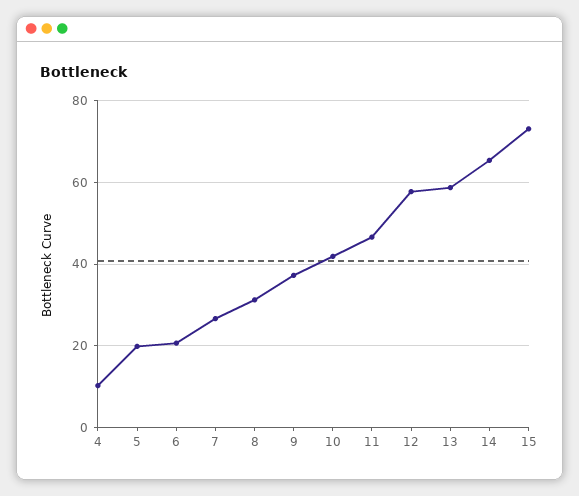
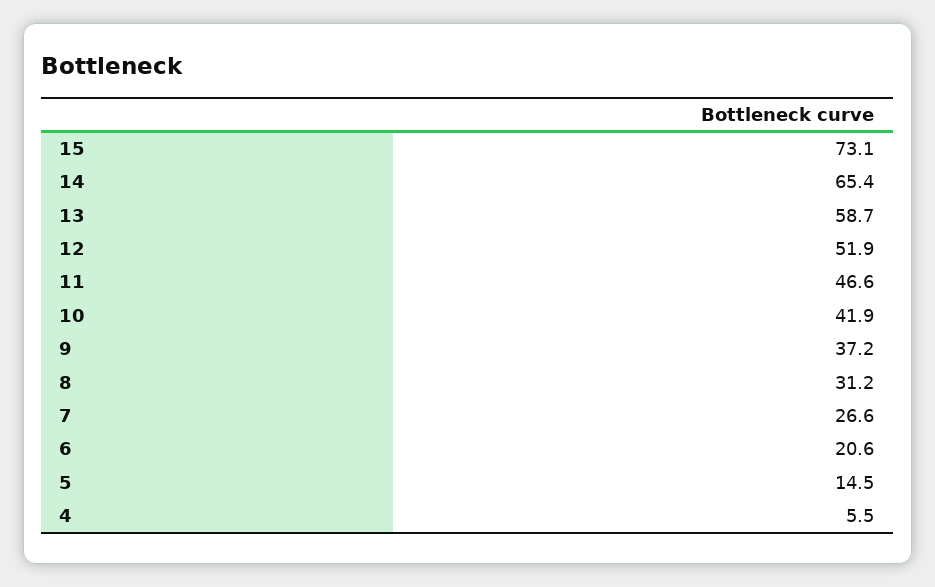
  {
-   "4": 10,
+   "4": 5.5,
-   "5": 20,
+   "5": 14.5,
    "6": 20.6,
    "7": 26.6,
    "8": 31.2,
    "9": 37.2,
    "10": 41.9,
    "11": 46.6,
-   "12": 58,
+   "12": 51.9,
    "13": 58.7,
    "14": 65.4,
    "15": 73.1
  }

